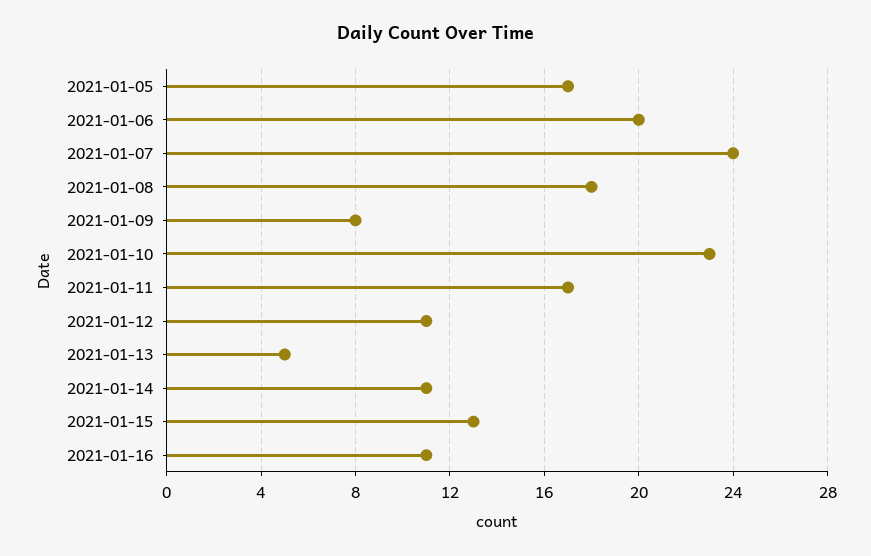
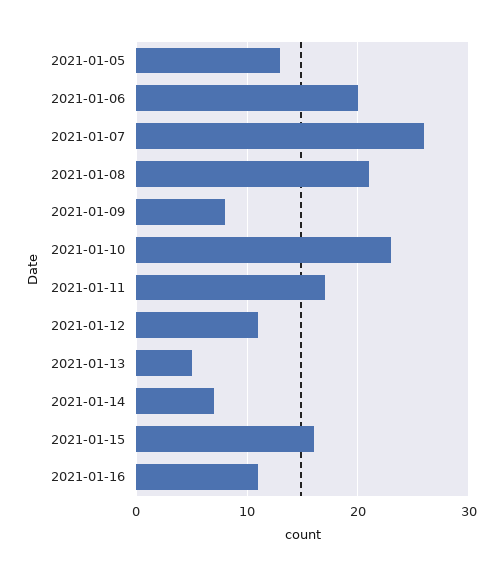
  {
-   "2021-01-05": 17,
+   "2021-01-05": 13,
    "2021-01-06": 20,
-   "2021-01-07": 24,
+   "2021-01-07": 26,
-   "2021-01-08": 18,
+   "2021-01-08": 21,
    "2021-01-09": 8,
    "2021-01-10": 23,
    "2021-01-11": 17,
    "2021-01-12": 11,
    "2021-01-13": 5,
-   "2021-01-14": 11,
+   "2021-01-14": 7,
-   "2021-01-15": 13,
+   "2021-01-15": 16,
    "2021-01-16": 11
  }

